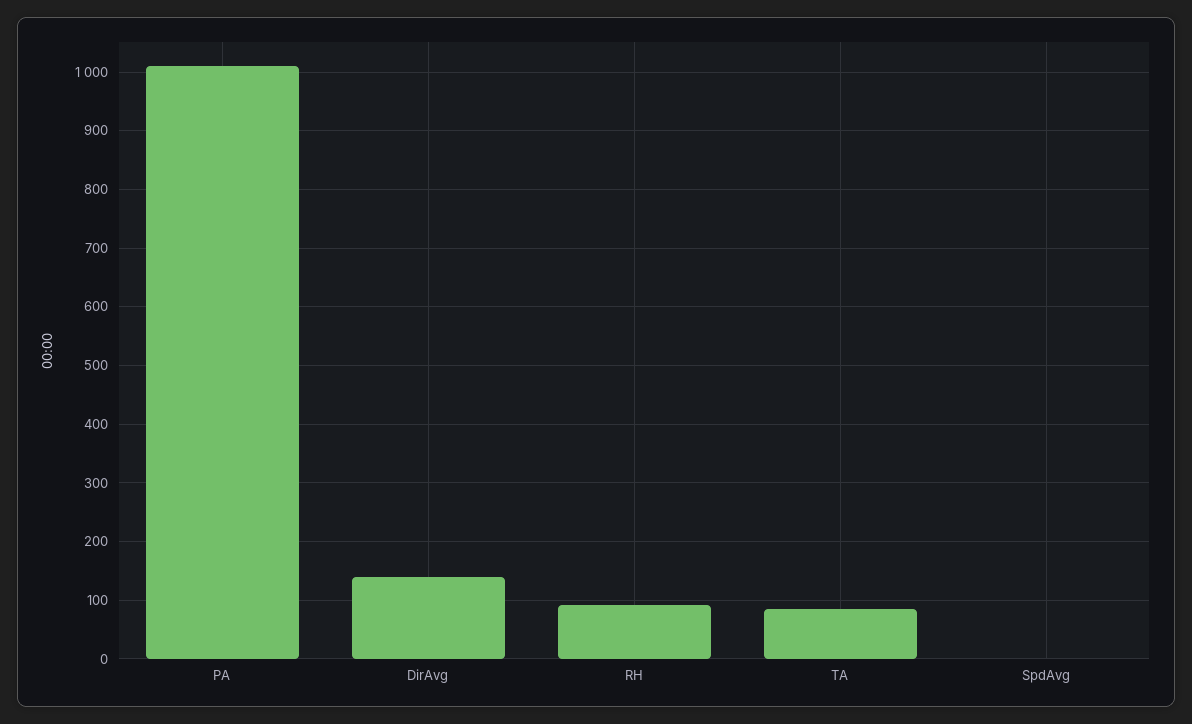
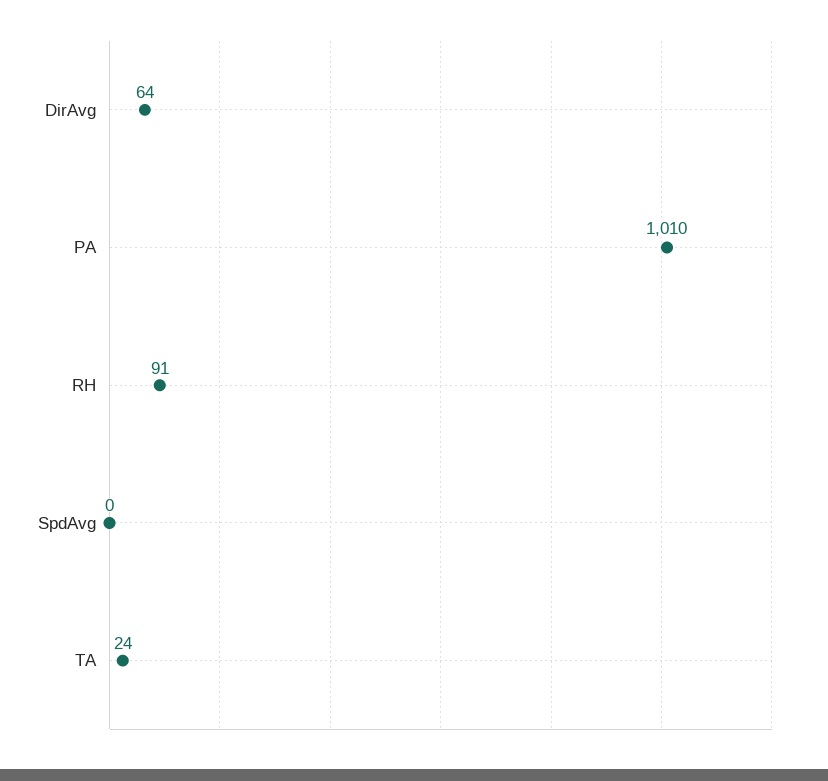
  {
    "PA": 1010,
-   "DirAvg": 140,
+   "DirAvg": 64,
    "RH": 91,
-   "TA": 80,
+   "TA": 24,
    "SpdAvg": 0
  }

